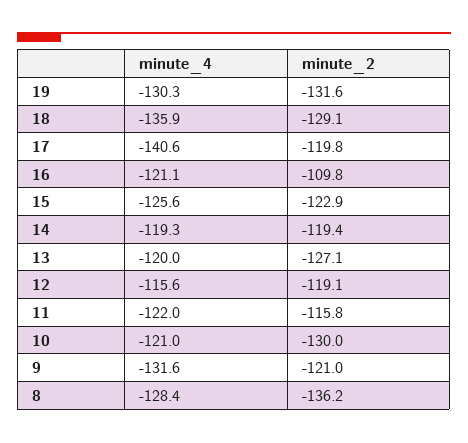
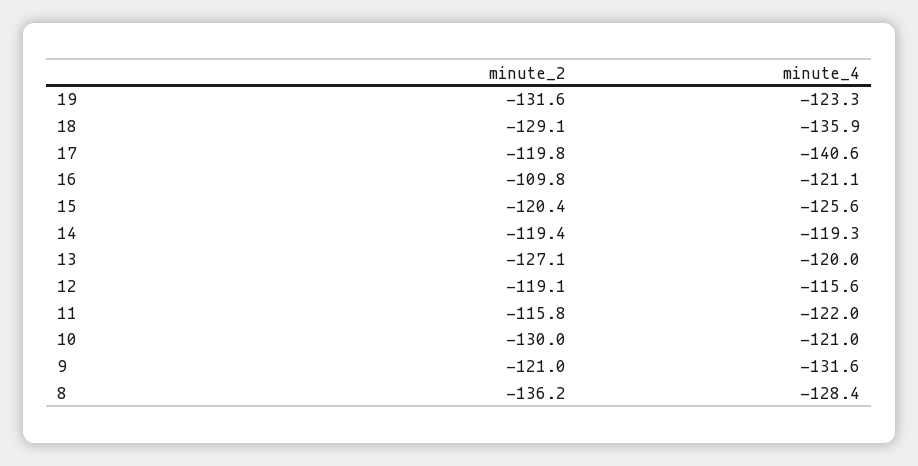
  {
    "minute_4": {
-     "19": -130.3,
+     "19": -123.3,
      "18": -135.9,
      "17": -140.6,
      "16": -121.1,
      "15": -125.6,
      "14": -119.3,
      "13": -120,
      "12": -115.6,
      "11": -122,
      "10": -121,
      "9": -131.6,
      "8": -128.4
    },
    "minute_2": {
      "19": -131.6,
      "18": -129.1,
      "17": -119.8,
      "16": -109.8,
-     "15": -122.9,
+     "15": -120.4,
      "14": -119.4,
      "13": -127.1,
      "12": -119.1,
      "11": -115.8,
      "10": -130,
      "9": -121,
      "8": -136.2
    }
  }

